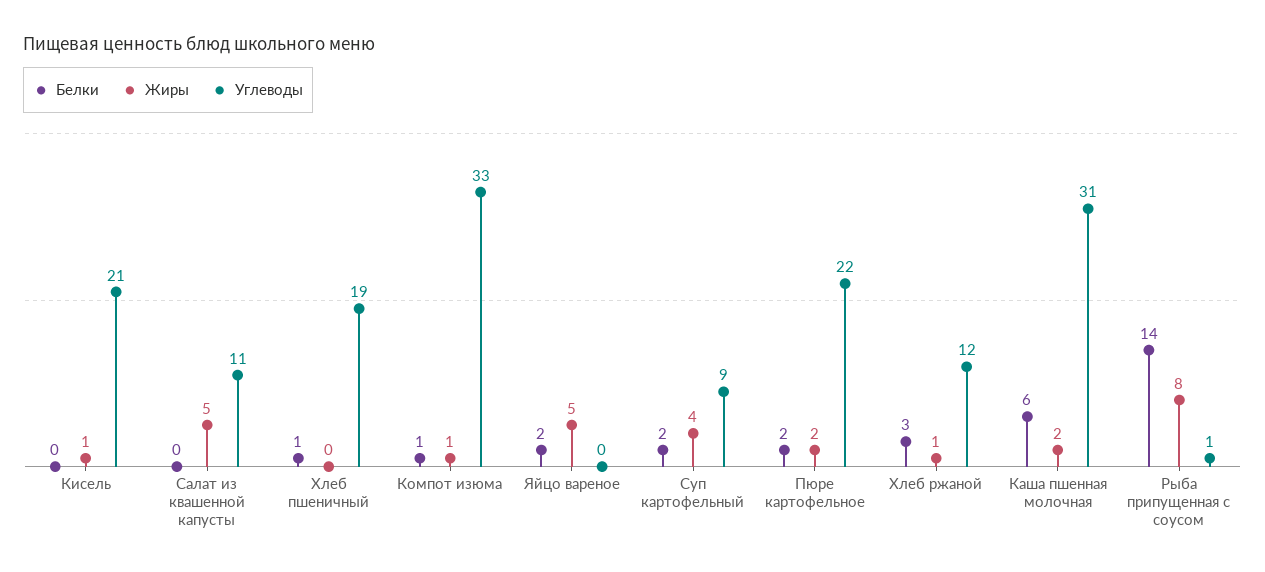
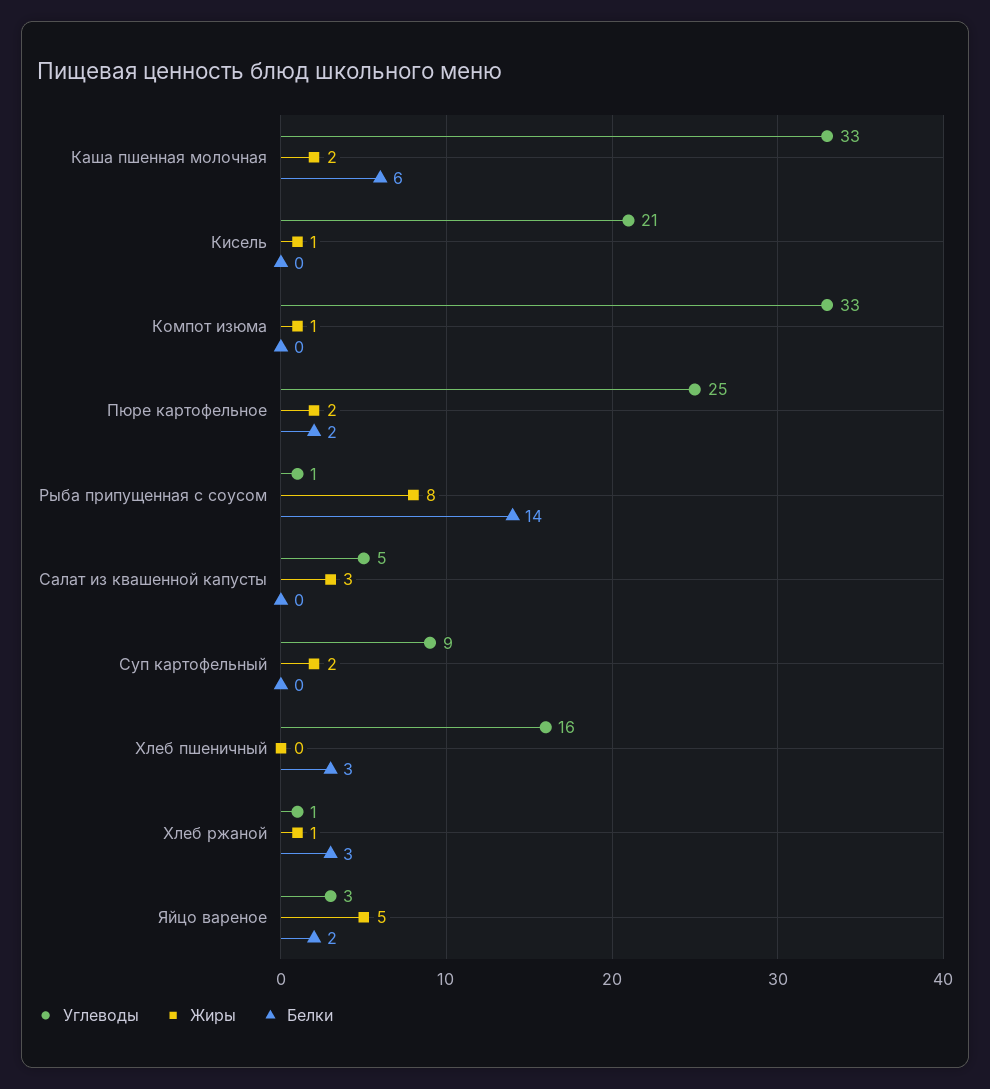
  {
    "Белки": {
      "Кисель": 0,
      "Салат из квашенной капусты": 0,
-     "Хлеб пшеничный": 1,
+     "Хлеб пшеничный": 3,
-     "Компот изюма": 1,
+     "Компот изюма": 0,
      "Яйцо вареное": 2,
-     "Суп картофельный": 2,
+     "Суп картофельный": 0,
      "Пюре картофельное": 2,
      "Хлеб ржаной": 3,
      "Каша пшенная молочная": 6,
      "Рыба припущенная с соусом": 14
    },
    "Жиры": {
      "Кисель": 1,
-     "Салат из квашенной капусты": 5,
+     "Салат из квашенной капусты": 3,
      "Хлеб пшеничный": 0,
      "Компот изюма": 1,
      "Яйцо вареное": 5,
-     "Суп картофельный": 4,
+     "Суп картофельный": 2,
      "Пюре картофельное": 2,
      "Хлеб ржаной": 1,
      "Каша пшенная молочная": 2,
      "Рыба припущенная с соусом": 8
    },
    "Углеводы": {
      "Кисель": 21,
-     "Салат из квашенной капусты": 11,
+     "Салат из квашенной капусты": 5,
-     "Хлеб пшеничный": 19,
+     "Хлеб пшеничный": 16,
      "Компот изюма": 33,
-     "Яйцо вареное": 0,
+     "Яйцо вареное": 3,
      "Суп картофельный": 9,
-     "Пюре картофельное": 22,
+     "Пюре картофельное": 25,
-     "Хлеб ржаной": 12,
+     "Хлеб ржаной": 1,
-     "Каша пшенная молочная": 31,
+     "Каша пшенная молочная": 33,
      "Рыба припущенная с соусом": 1
    }
  }

